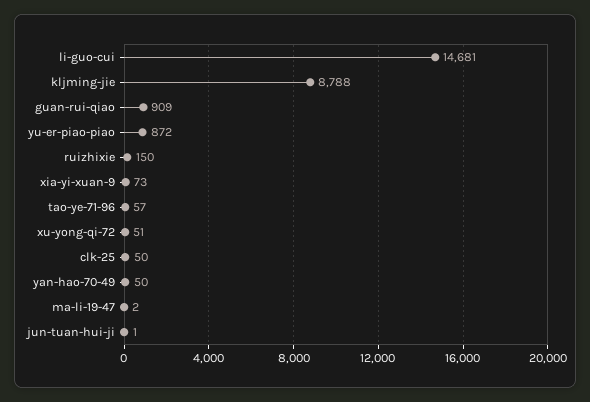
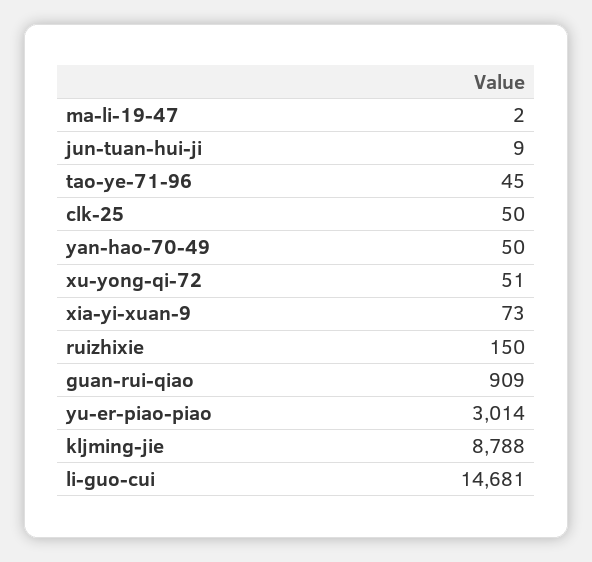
  {
    "li-guo-cui": 14681,
    "kljming-jie": 8788,
    "guan-rui-qiao": 909,
-   "yu-er-piao-piao": 872,
+   "yu-er-piao-piao": 3014,
    "ruizhixie": 150,
    "xia-yi-xuan-9": 73,
-   "tao-ye-71-96": 57,
+   "tao-ye-71-96": 45,
    "xu-yong-qi-72": 51,
    "clk-25": 50,
    "yan-hao-70-49": 50,
    "ma-li-19-47": 2,
-   "jun-tuan-hui-ji": 1
+   "jun-tuan-hui-ji": 9
  }

